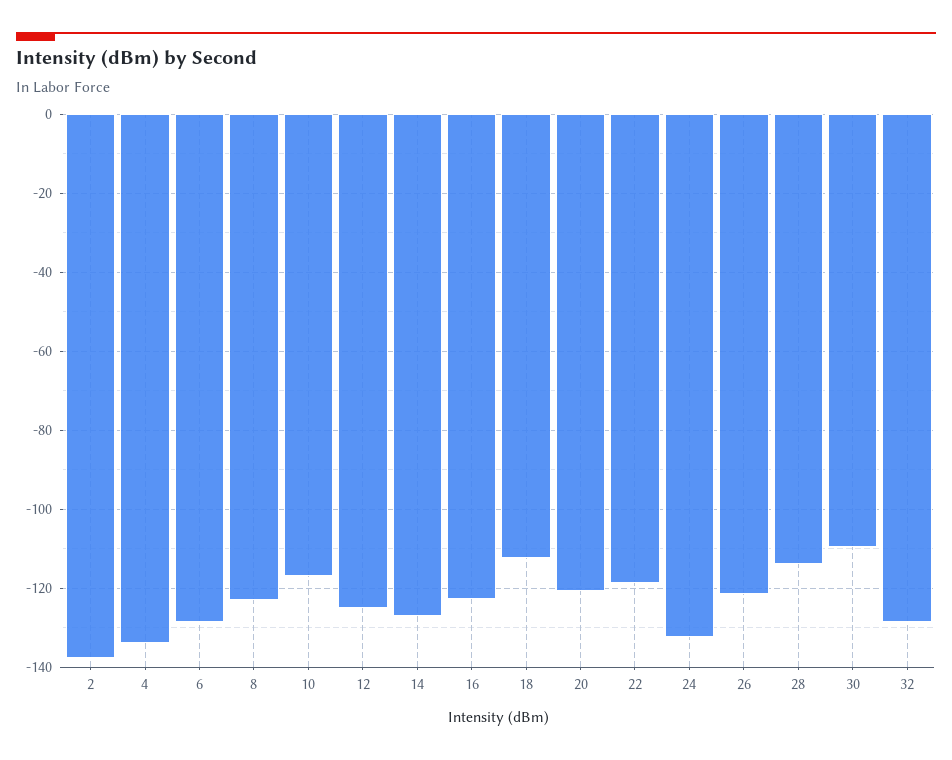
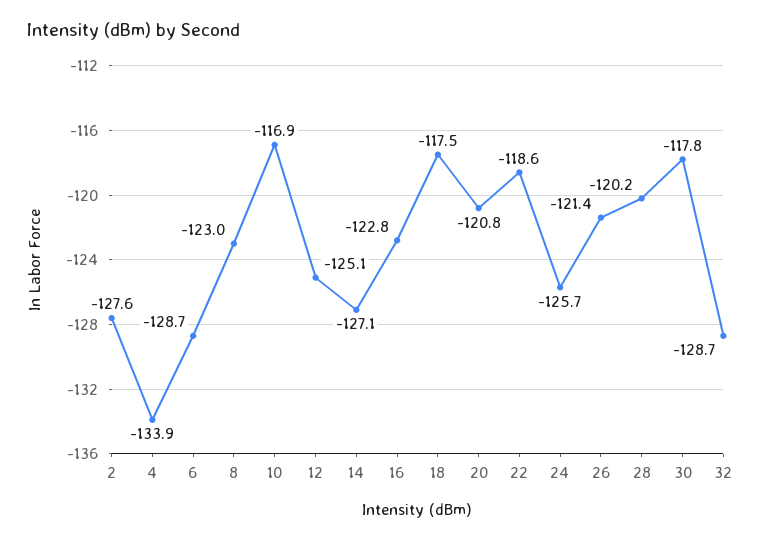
  {
-   "2": -138,
+   "2": -127.6,
    "4": -133.9,
    "6": -128.7,
    "8": -123,
    "10": -116.9,
    "12": -125.1,
    "14": -127.1,
    "16": -122.8,
-   "18": -112,
+   "18": -117.5,
    "20": -120.8,
    "22": -118.6,
-   "24": -132,
+   "24": -125.7,
    "26": -121.4,
-   "28": -114,
+   "28": -120.2,
-   "30": -110,
+   "30": -117.8,
    "32": -128.7
  }

